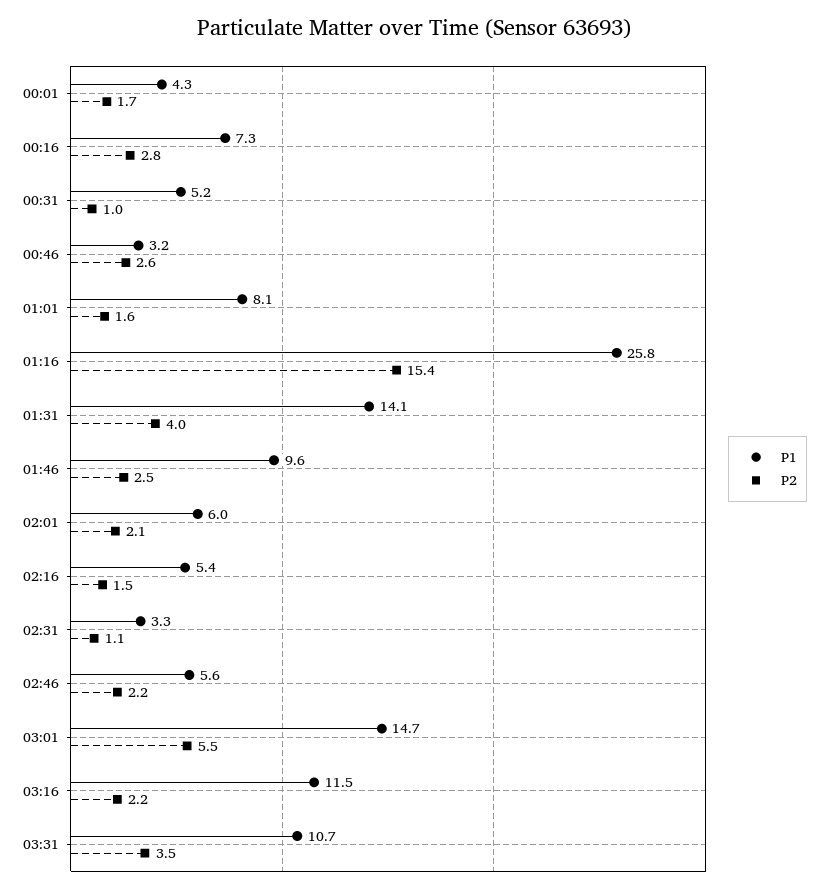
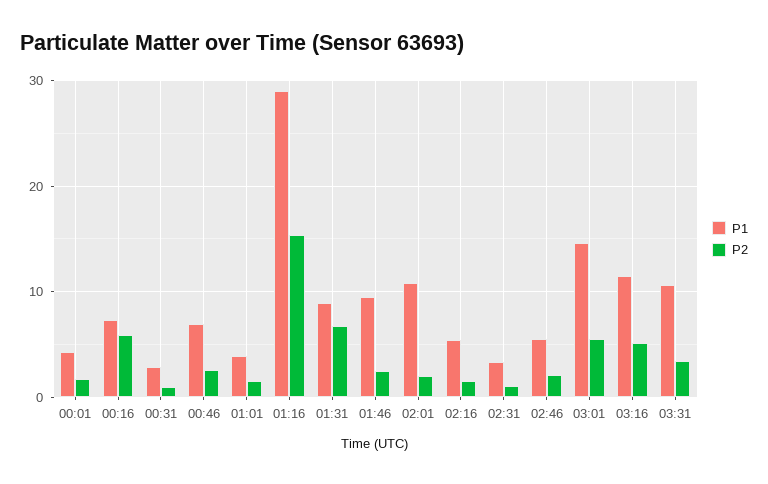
  {
    "P1": {
      "00:01": 4.3,
      "00:16": 7.3,
-     "00:31": 5.2,
+     "00:31": 3,
-     "00:46": 3.2,
+     "00:46": 7,
-     "01:01": 8.1,
+     "01:01": 4,
-     "01:16": 25.8,
+     "01:16": 29,
-     "01:31": 14.1,
+     "01:31": 9,
      "01:46": 9.6,
-     "02:01": 6,
+     "02:01": 11,
      "02:16": 5.4,
      "02:31": 3.3,
      "02:46": 5.6,
      "03:01": 14.7,
      "03:16": 11.5,
      "03:31": 10.7
    },
    "P2": {
      "00:01": 1.7,
-     "00:16": 2.8,
+     "00:16": 6,
      "00:31": 1,
      "00:46": 2.6,
      "01:01": 1.6,
      "01:16": 15.4,
-     "01:31": 4,
+     "01:31": 7,
      "01:46": 2.5,
      "02:01": 2.1,
      "02:16": 1.5,
      "02:31": 1.1,
      "02:46": 2.2,
      "03:01": 5.5,
-     "03:16": 2.2,
+     "03:16": 5,
      "03:31": 3.5
    }
  }

